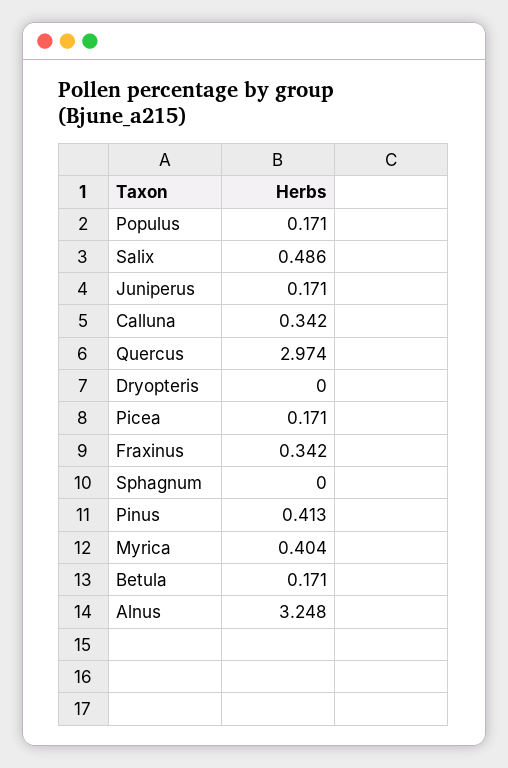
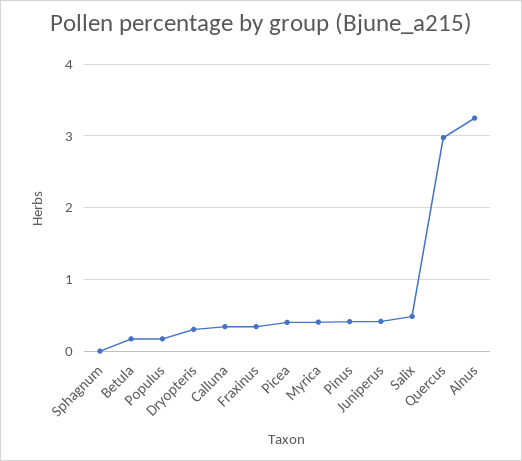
  {
    "Populus": 0.171,
    "Salix": 0.486,
-   "Juniperus": 0.171,
+   "Juniperus": 0.4,
    "Calluna": 0.342,
    "Quercus": 2.974,
-   "Dryopteris": 0,
+   "Dryopteris": 0.3,
-   "Picea": 0.171,
+   "Picea": 0.4,
    "Fraxinus": 0.342,
    "Sphagnum": 0,
    "Pinus": 0.413,
    "Myrica": 0.404,
    "Betula": 0.171,
    "Alnus": 3.248
  }

